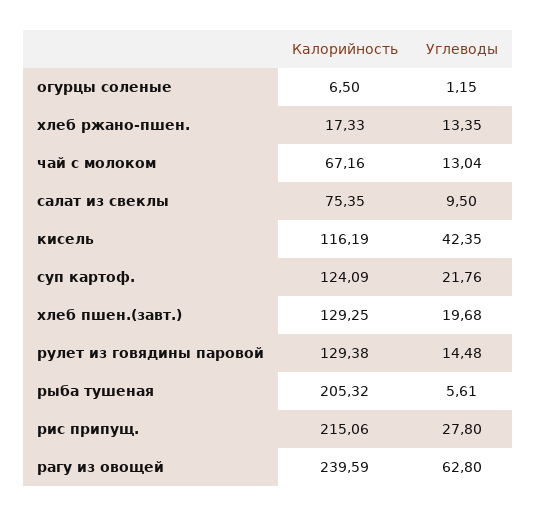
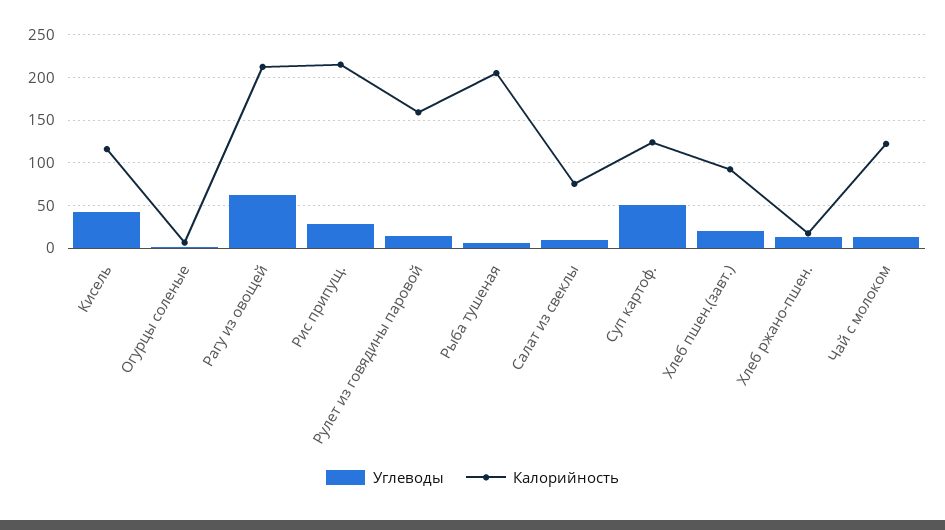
  {
    "Калорийность": {
      "огурцы соленые": 6.5,
      "хлеб ржано-пшен.": 17.33,
-     "чай с молоком": 67.16,
+     "чай с молоком": 120,
      "салат из свеклы": 75.35,
      "кисель": 116.19,
      "суп картоф.": 124.09,
-     "хлеб пшен.(завт.)": 129.25,
+     "хлеб пшен.(завт.)": 90,
-     "рулет из говядины паровой": 129.38,
+     "рулет из говядины паровой": 160,
      "рыба тушеная": 205.32,
      "рис припущ.": 215.06,
-     "рагу из овощей": 239.59
+     "рагу из овощей": 210
    },
    "Углеводы": {
      "огурцы соленые": 1.15,
      "хлеб ржано-пшен.": 13.35,
      "чай с молоком": 13.04,
      "салат из свеклы": 9.5,
      "кисель": 42.35,
-     "суп картоф.": 21.76,
+     "суп картоф.": 50,
      "хлеб пшен.(завт.)": 19.68,
      "рулет из говядины паровой": 14.48,
      "рыба тушеная": 5.61,
      "рис припущ.": 27.8,
      "рагу из овощей": 62.8
    }
  }

